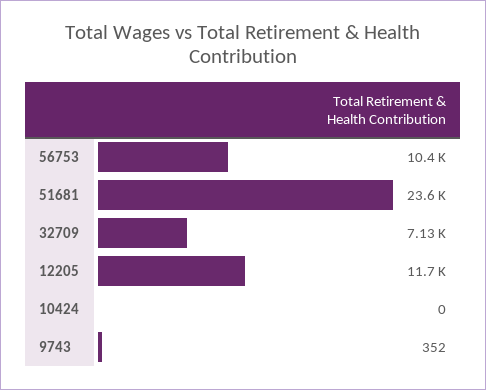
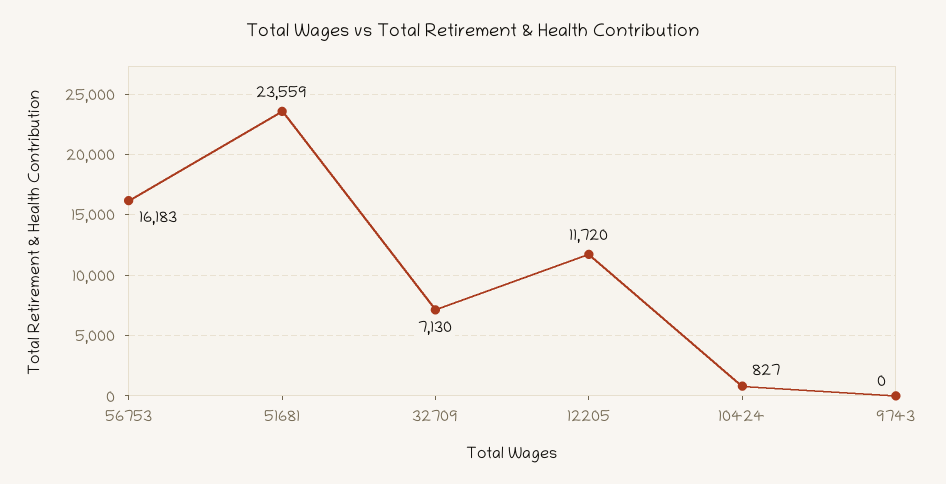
  {
-   "56753": 10400,
+   "56753": 16183,
    "51681": 23559,
    "32709": 7130,
    "12205": 11720,
-   "10424": 0,
+   "10424": 827,
-   "9743": 352
+   "9743": 0
  }

